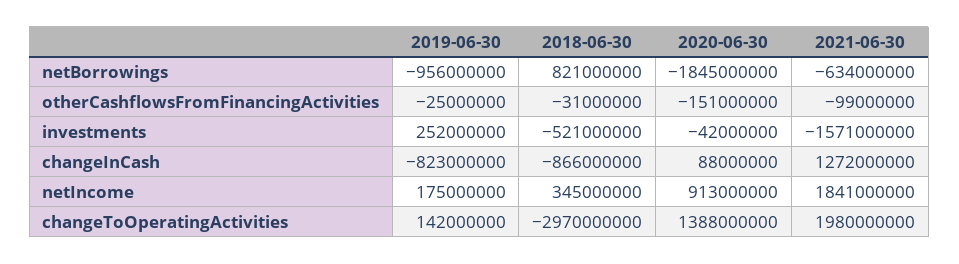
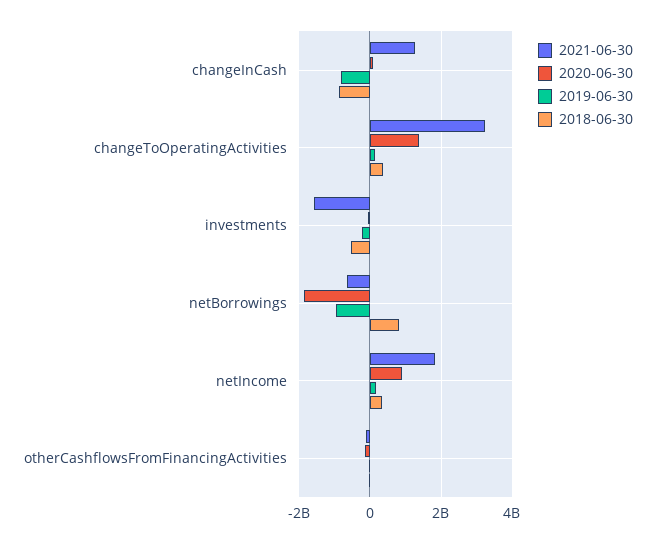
  {
    "2019-06-30": {
      "netBorrowings": -956000000,
      "otherCashflowsFromFinancingActivities": -25000000,
-     "investments": 252000000,
+     "investments": -200000000,
      "changeInCash": -823000000,
      "netIncome": 175000000,
      "changeToOperatingActivities": 142000000
    },
    "2018-06-30": {
      "netBorrowings": 821000000,
      "otherCashflowsFromFinancingActivities": -31000000,
      "investments": -521000000,
      "changeInCash": -866000000,
      "netIncome": 345000000,
-     "changeToOperatingActivities": -2970000000
+     "changeToOperatingActivities": 400000000
    },
    "2020-06-30": {
      "netBorrowings": -1845000000,
      "otherCashflowsFromFinancingActivities": -151000000,
      "investments": -42000000,
      "changeInCash": 88000000,
      "netIncome": 913000000,
      "changeToOperatingActivities": 1388000000
    },
    "2021-06-30": {
      "netBorrowings": -634000000,
      "otherCashflowsFromFinancingActivities": -99000000,
      "investments": -1571000000,
      "changeInCash": 1272000000,
      "netIncome": 1841000000,
-     "changeToOperatingActivities": 1980000000
+     "changeToOperatingActivities": 3200000000
    }
  }

